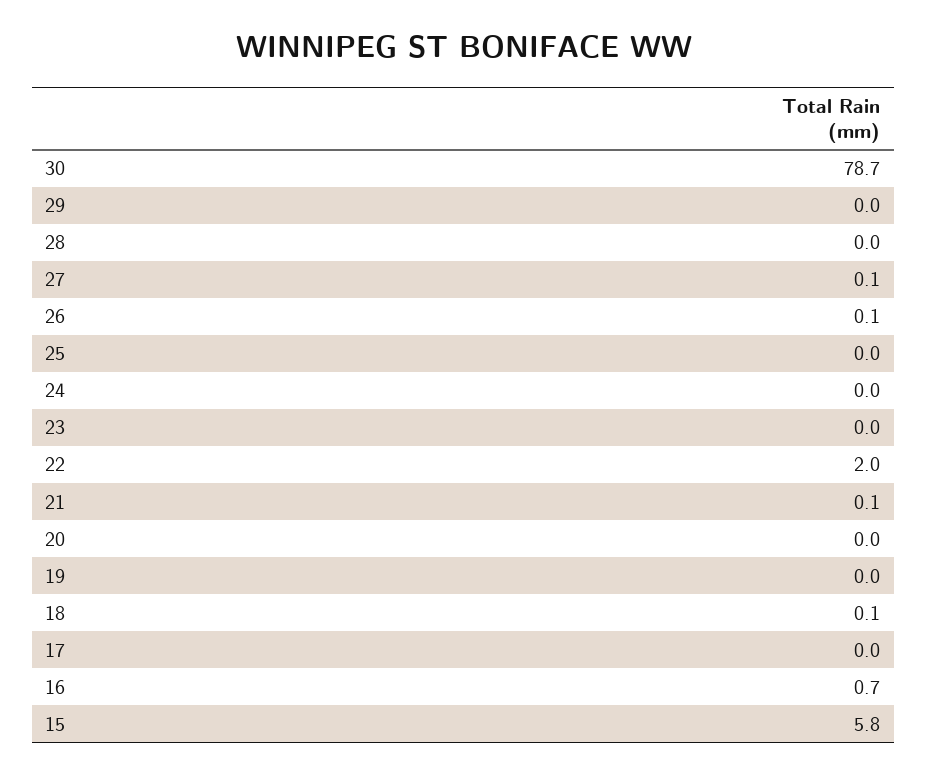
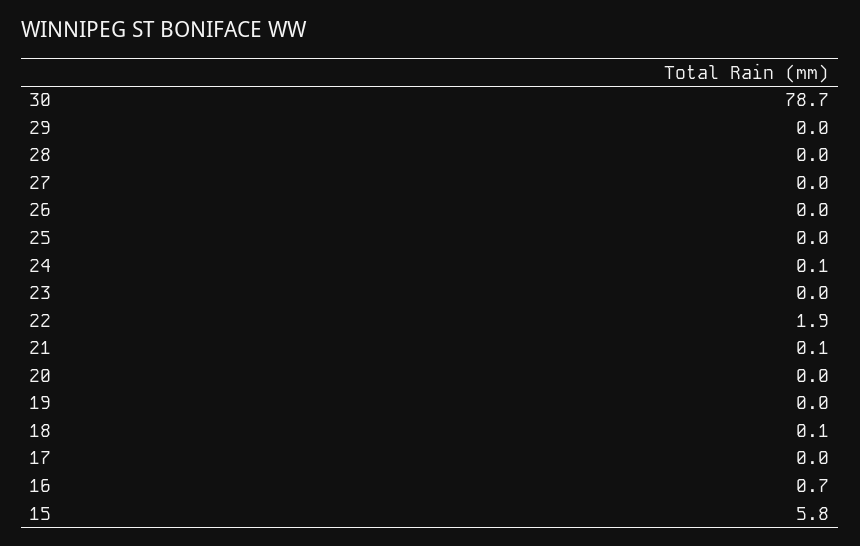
  {
    "30": 78.7,
    "29": 0,
    "28": 0,
-   "27": 0.1,
+   "27": 0,
-   "26": 0.1,
+   "26": 0,
    "25": 0,
-   "24": 0,
+   "24": 0.1,
    "23": 0,
-   "22": 2,
+   "22": 1.9,
    "21": 0.1,
    "20": 0,
    "19": 0,
    "18": 0.1,
    "17": 0,
    "16": 0.7,
    "15": 5.8
  }

